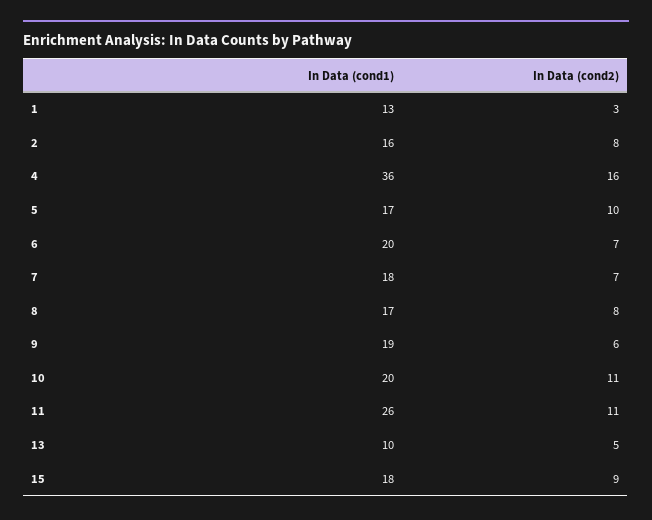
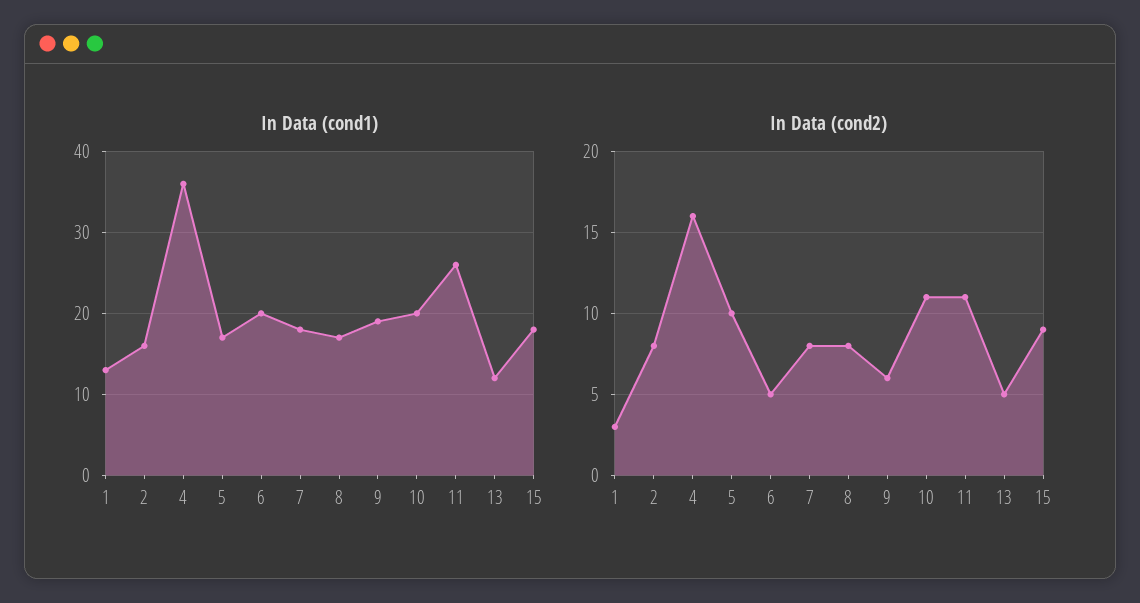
  {
    "In Data (cond1)": {
      "1": 13,
      "2": 16,
      "4": 36,
      "5": 17,
      "6": 20,
      "7": 18,
      "8": 17,
      "9": 19,
      "10": 20,
      "11": 26,
-     "13": 10,
+     "13": 12,
      "15": 18
    },
    "In Data (cond2)": {
      "1": 3,
      "2": 8,
      "4": 16,
      "5": 10,
-     "6": 7,
+     "6": 5,
-     "7": 7,
+     "7": 8,
      "8": 8,
      "9": 6,
      "10": 11,
      "11": 11,
      "13": 5,
      "15": 9
    }
  }

